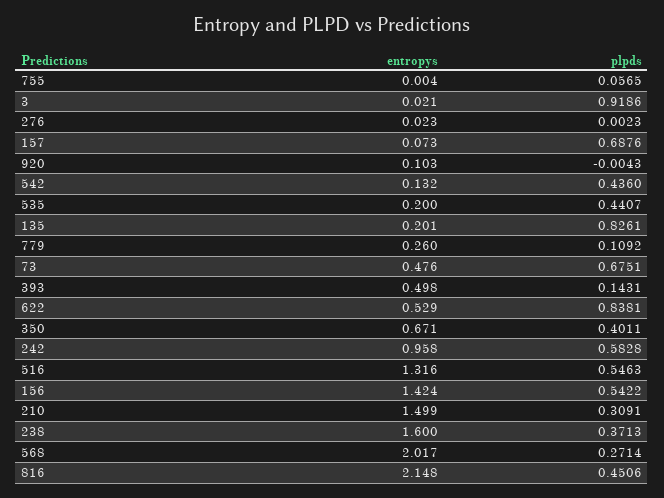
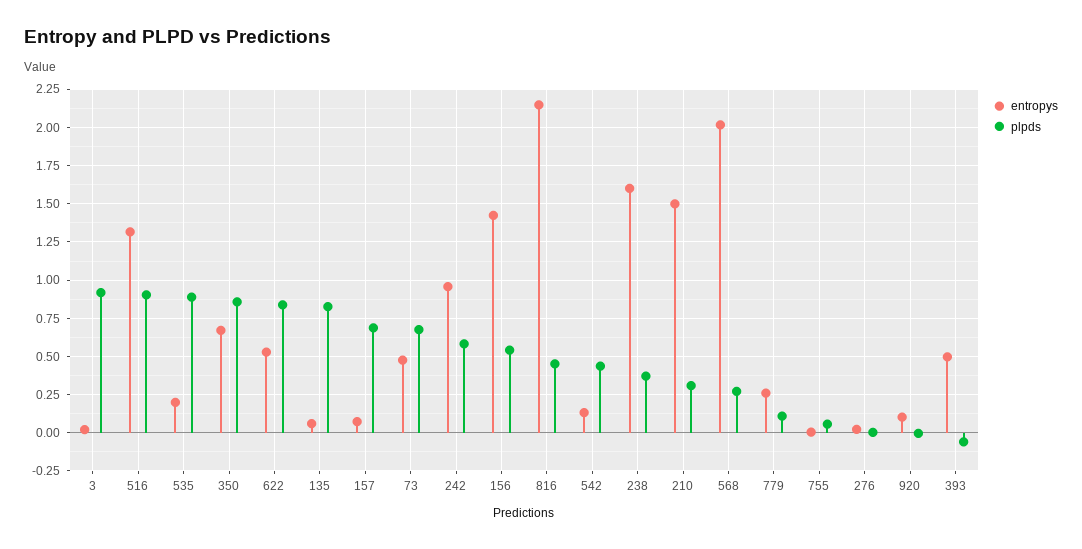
  {
    "entropys": {
      "755": 0.004,
      "3": 0.021,
      "276": 0.023,
      "157": 0.073,
      "920": 0.103,
      "542": 0.132,
      "535": 0.2,
-     "135": 0.201,
+     "135": 0.05,
      "779": 0.26,
      "73": 0.476,
      "393": 0.498,
      "622": 0.529,
      "350": 0.671,
      "242": 0.958,
      "516": 1.316,
      "156": 1.424,
      "210": 1.499,
      "238": 1.6,
      "568": 2.017,
      "816": 2.148
    },
    "plpds": {
      "755": 0.0565,
      "3": 0.9186,
      "276": 0.0023,
      "157": 0.6876,
      "920": -0.0043,
      "542": 0.436,
-     "535": 0.4407,
+     "535": 0.9,
      "135": 0.8261,
      "779": 0.1092,
      "73": 0.6751,
-     "393": 0.1431,
+     "393": -0.05,
      "622": 0.8381,
-     "350": 0.4011,
+     "350": 0.85,
      "242": 0.5828,
-     "516": 0.5463,
+     "516": 0.9,
      "156": 0.5422,
      "210": 0.3091,
      "238": 0.3713,
      "568": 0.2714,
      "816": 0.4506
    }
  }

